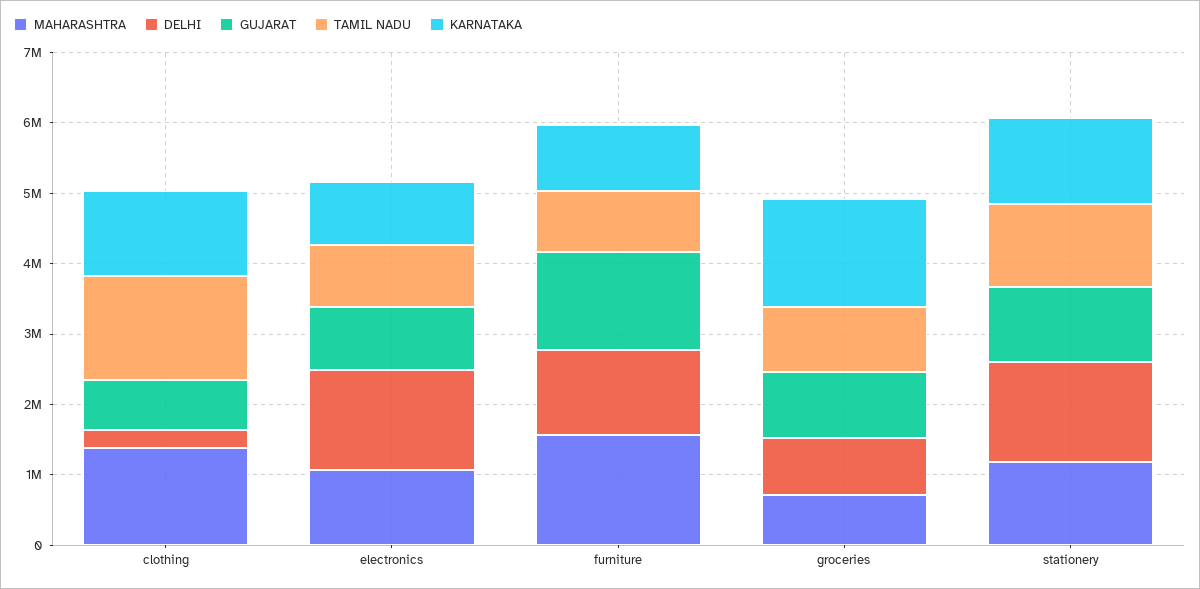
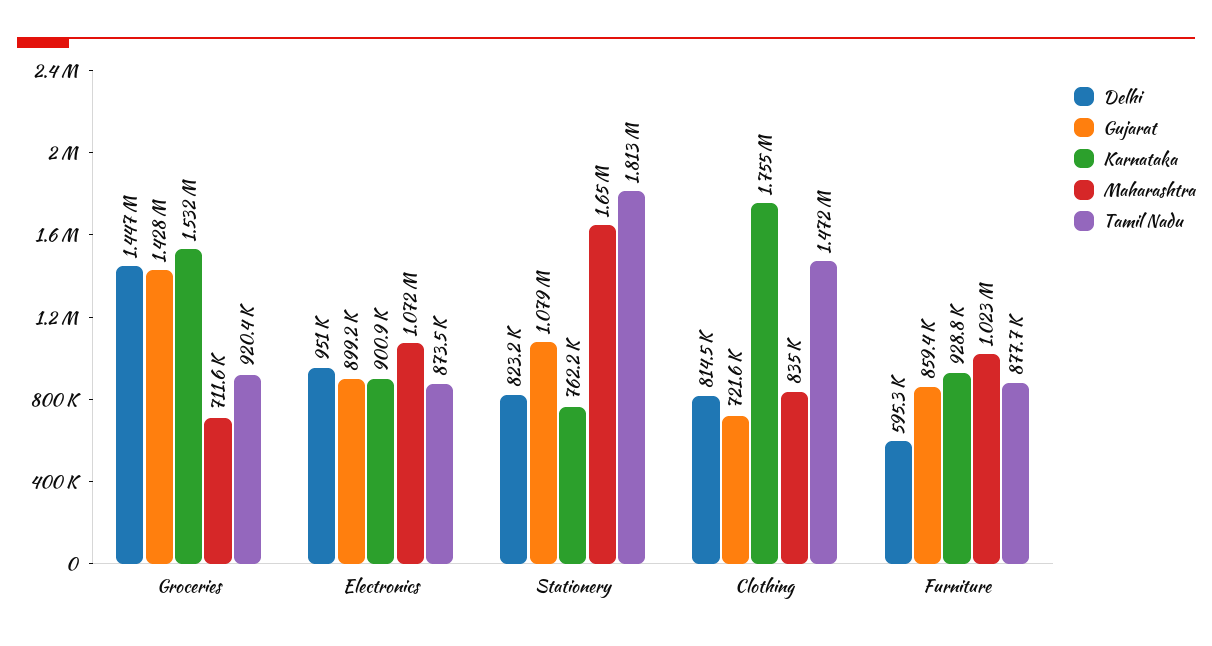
  {
    "MAHARASHTRA": {
-     "clothing": 1400000,
+     "clothing": 835000,
      "electronics": 1072000,
-     "furniture": 1600000,
+     "furniture": 1023000,
      "groceries": 711600,
-     "stationery": 1200000
+     "stationery": 1650000
    },
    "DELHI": {
-     "clothing": 200000,
+     "clothing": 814500,
-     "electronics": 1400000,
+     "electronics": 951000,
-     "furniture": 1200000,
+     "furniture": 595300,
-     "groceries": 800000,
+     "groceries": 1447000,
-     "stationery": 1400000
+     "stationery": 823200
    },
    "GUJARAT": {
      "clothing": 721600,
      "electronics": 899200,
-     "furniture": 1400000,
+     "furniture": 859400,
-     "groceries": 1000000,
+     "groceries": 1428000,
      "stationery": 1079000
    },
    "TAMIL NADU": {
      "clothing": 1472000,
      "electronics": 873500,
      "furniture": 877700,
      "groceries": 920400,
-     "stationery": 1200000
+     "stationery": 1813000
    },
    "KARNATAKA": {
-     "clothing": 1200000,
+     "clothing": 1755000,
      "electronics": 900900,
      "furniture": 928800,
      "groceries": 1532000,
-     "stationery": 1200000
+     "stationery": 762200
    }
  }

